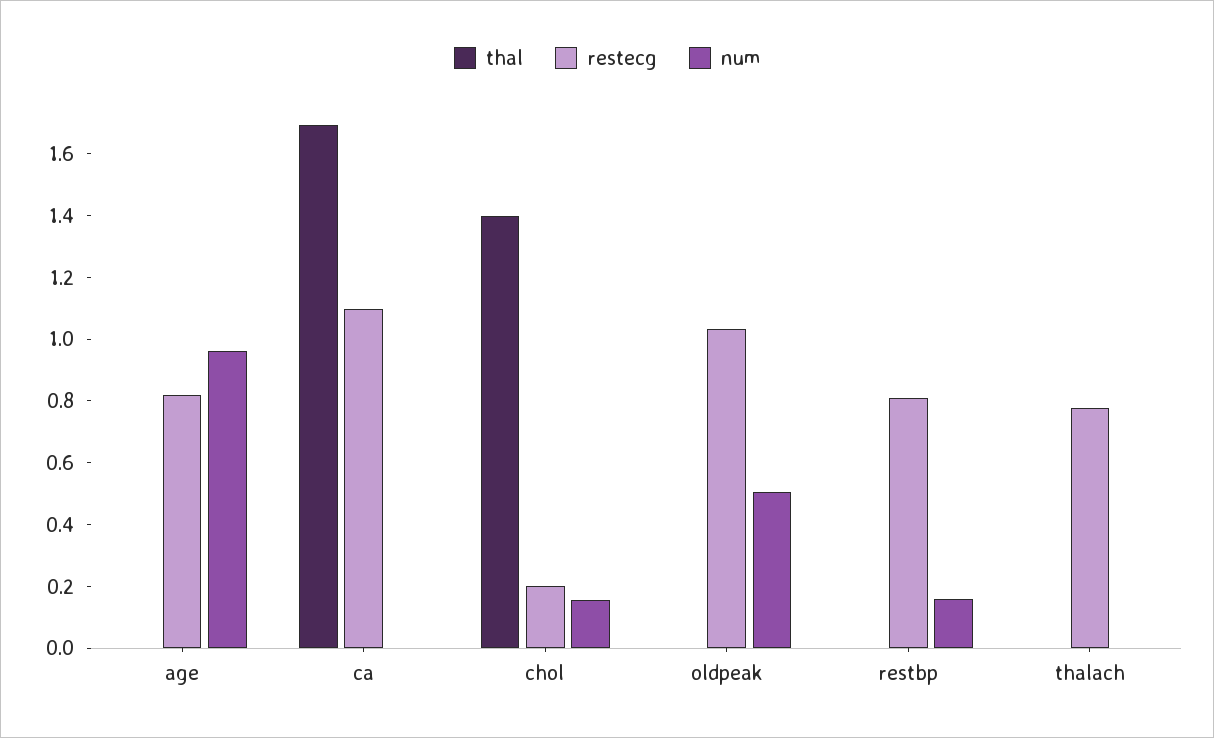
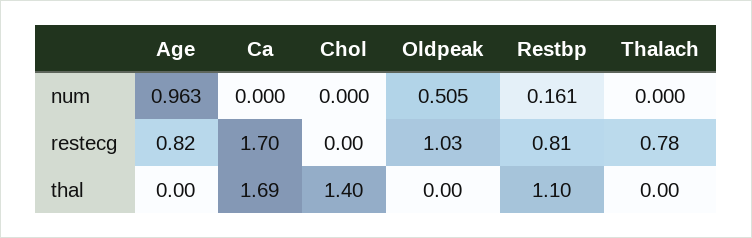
  {
    "thal": {
      "age": 0,
      "ca": 1.69,
      "chol": 1.4,
      "oldpeak": 0,
-     "restbp": 0,
+     "restbp": 1.1,
      "thalach": 0
    },
    "restecg": {
      "age": 0.82,
-     "ca": 1.1,
+     "ca": 1.7,
-     "chol": 0.2,
+     "chol": 0,
      "oldpeak": 1.03,
      "restbp": 0.81,
      "thalach": 0.78
    },
    "num": {
      "age": 0.963,
      "ca": 0,
-     "chol": 0.15,
+     "chol": 0,
      "oldpeak": 0.505,
      "restbp": 0.161,
      "thalach": 0
    }
  }

